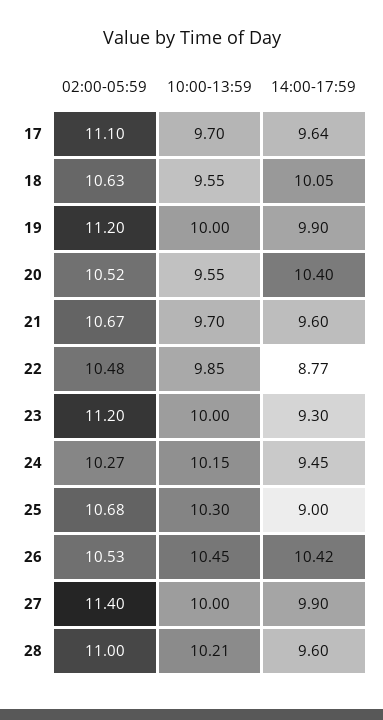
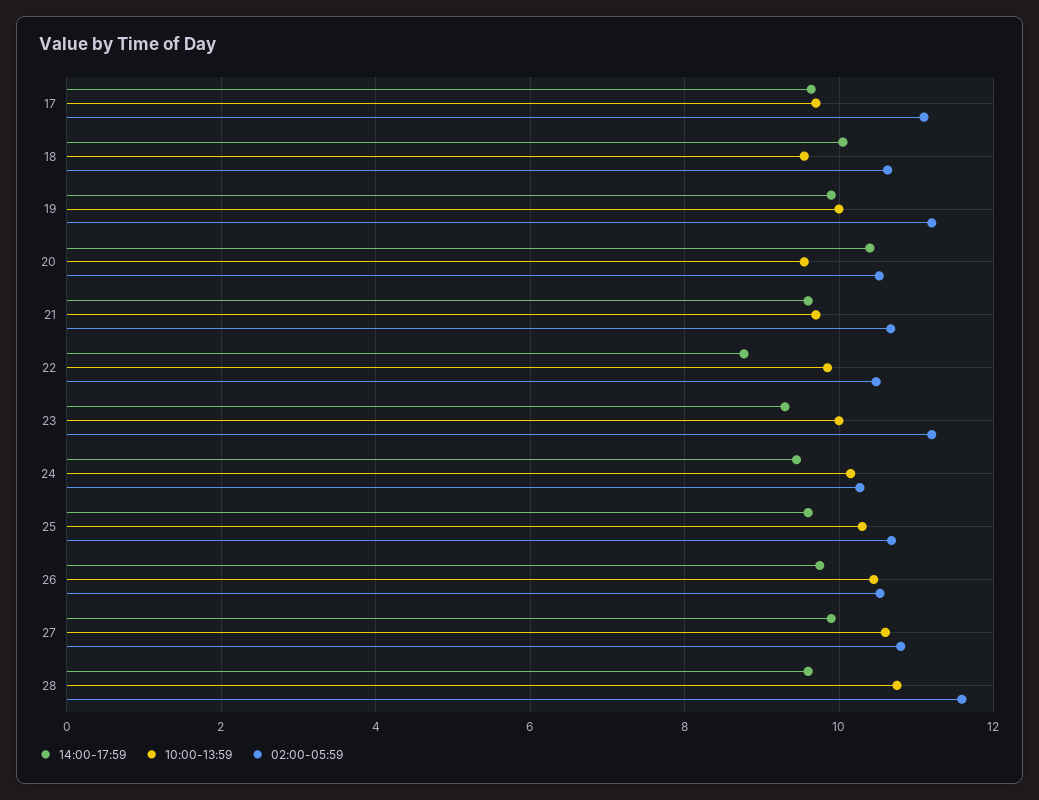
  {
    "02:00-05:59": {
      "17": 11.1,
      "18": 10.63,
      "19": 11.2,
      "20": 10.52,
      "21": 10.67,
      "22": 10.48,
      "23": 11.2,
      "24": 10.27,
      "25": 10.68,
      "26": 10.53,
-     "27": 11.4,
+     "27": 10.8,
-     "28": 11
+     "28": 11.6
    },
    "10:00-13:59": {
      "17": 9.7,
      "18": 9.55,
      "19": 10,
      "20": 9.55,
      "21": 9.7,
      "22": 9.85,
      "23": 10,
      "24": 10.15,
      "25": 10.3,
      "26": 10.45,
-     "27": 10,
+     "27": 10.6,
-     "28": 10.21
+     "28": 10.8
    },
    "14:00-17:59": {
      "17": 9.64,
      "18": 10.05,
      "19": 9.9,
      "20": 10.4,
      "21": 9.6,
      "22": 8.77,
      "23": 9.3,
      "24": 9.45,
-     "25": 9,
+     "25": 9.6,
-     "26": 10.42,
+     "26": 9.8,
      "27": 9.9,
      "28": 9.6
    }
  }

